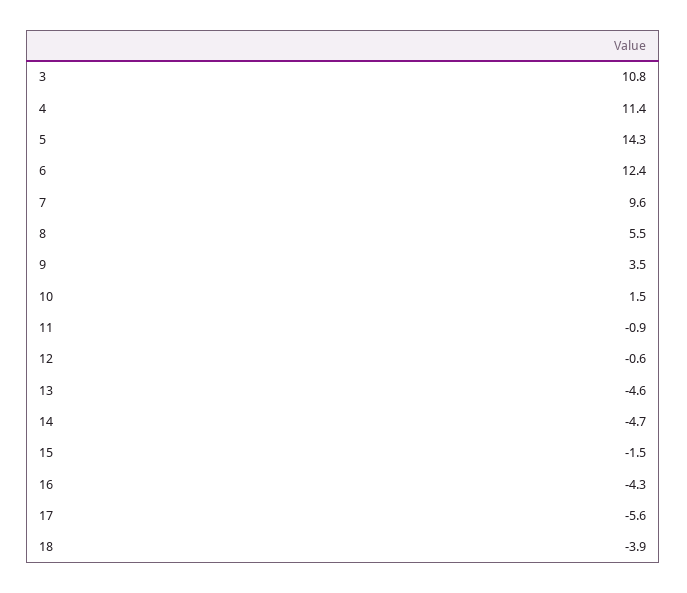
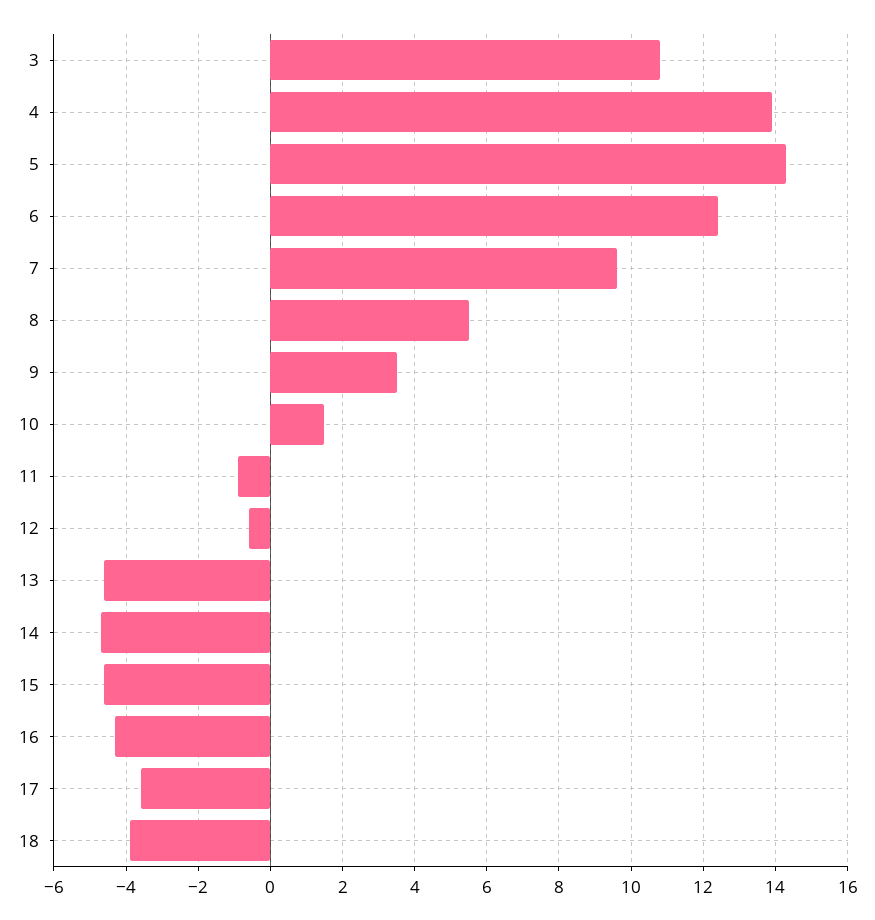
  {
    "3": 10.8,
-   "4": 11.4,
+   "4": 14,
    "5": 14.3,
    "6": 12.4,
    "7": 9.6,
    "8": 5.5,
    "9": 3.5,
    "10": 1.5,
    "11": -0.9,
    "12": -0.6,
    "13": -4.6,
    "14": -4.7,
-   "15": -1.5,
+   "15": -4.5,
    "16": -4.3,
-   "17": -5.6,
+   "17": -3.5,
    "18": -3.9
  }

